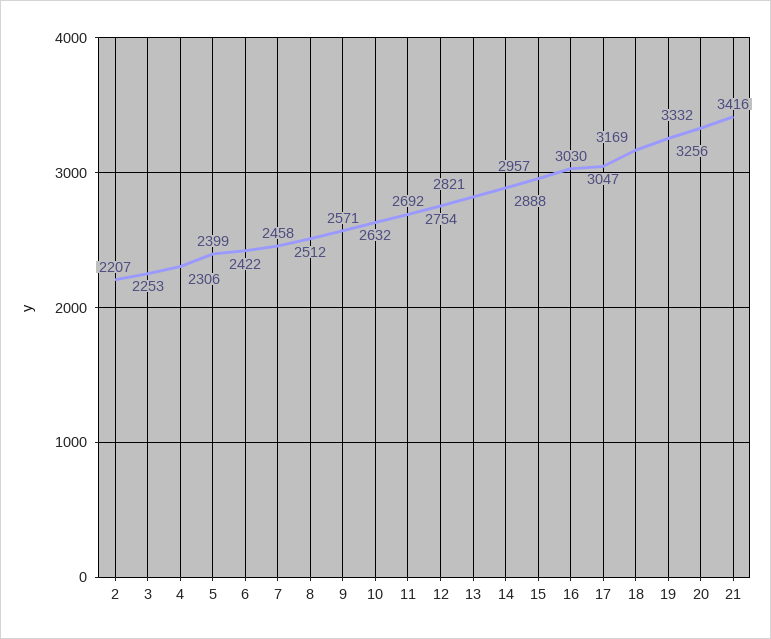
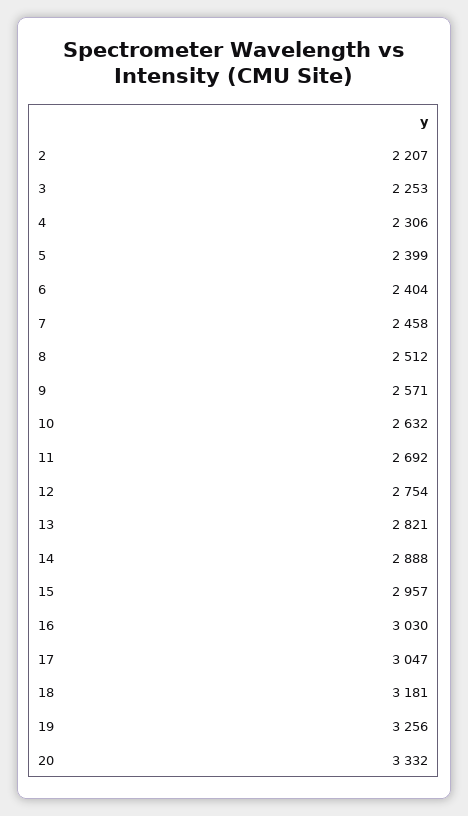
  {
    "2": 2207,
    "3": 2253,
    "4": 2306,
    "5": 2399,
-   "6": 2422,
+   "6": 2404,
    "7": 2458,
    "8": 2512,
    "9": 2571,
    "10": 2632,
    "11": 2692,
    "12": 2754,
    "13": 2821,
    "14": 2888,
    "15": 2957,
    "16": 3030,
    "17": 3047,
-   "18": 3169,
+   "18": 3181,
    "19": 3256,
-   "20": 3332,
+   "20": 3332
-   "21": 3416
  }

